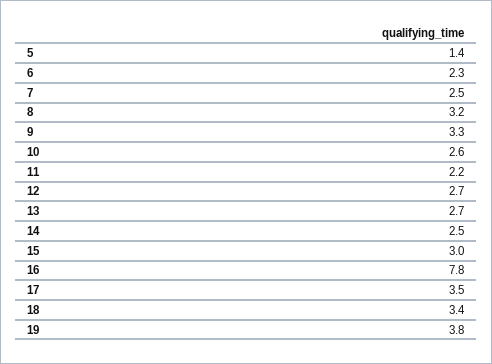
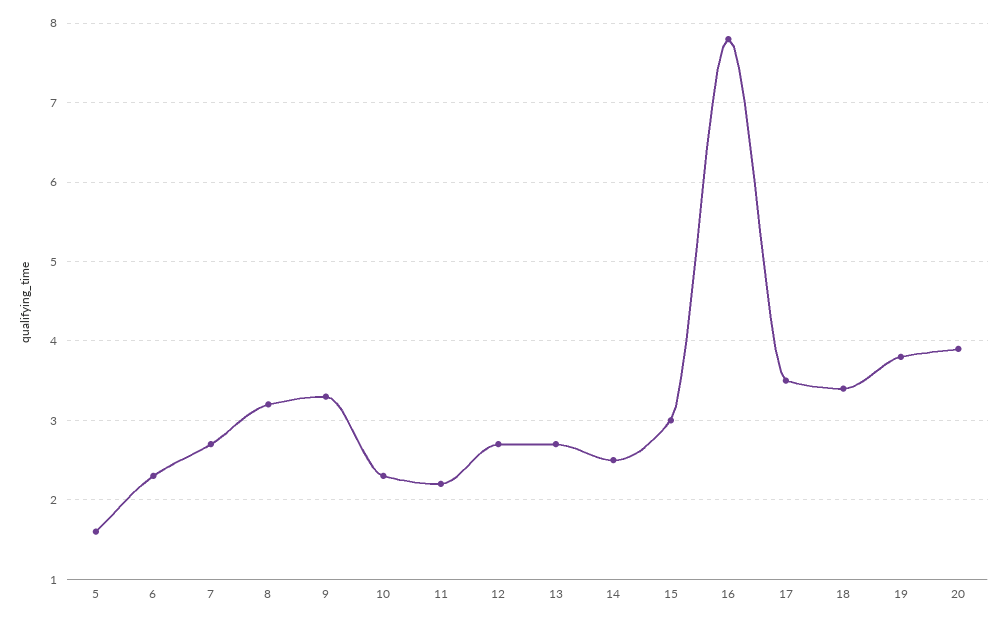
  {
-   "5": 1.4,
+   "5": 1.6,
    "6": 2.3,
-   "7": 2.5,
+   "7": 2.7,
    "8": 3.2,
    "9": 3.3,
-   "10": 2.6,
+   "10": 2.3,
    "11": 2.2,
    "12": 2.7,
    "13": 2.7,
    "14": 2.5,
    "15": 3,
    "16": 7.8,
    "17": 3.5,
    "18": 3.4,
-   "19": 3.8
+   "19": 3.8,
+   "20": 3.9
  }

